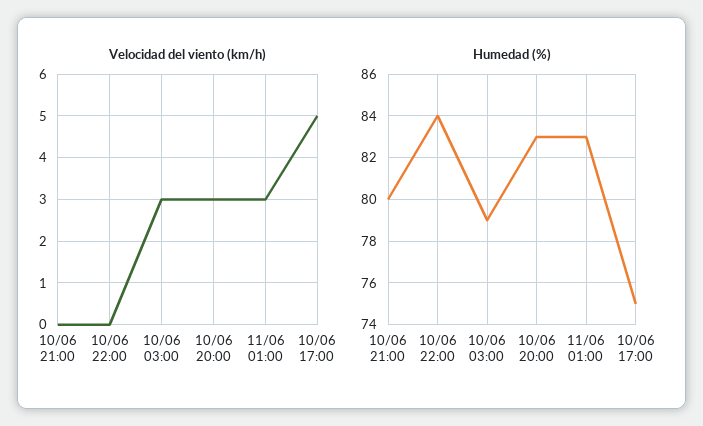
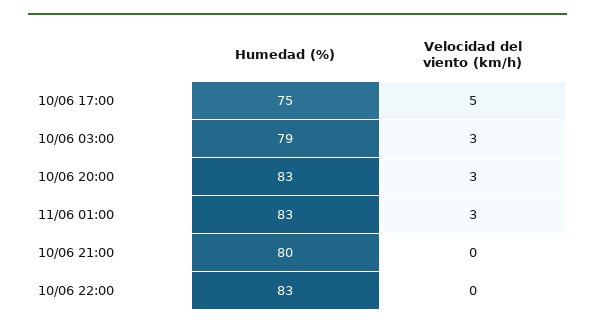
  {
    "Velocidad del viento (km/h)": {
      "10/06 21:00": 0,
      "10/06 22:00": 0,
      "10/06 03:00": 3,
      "10/06 20:00": 3,
      "11/06 01:00": 3,
      "10/06 17:00": 5
    },
    "Humedad (%)": {
      "10/06 21:00": 80,
-     "10/06 22:00": 84,
+     "10/06 22:00": 83,
      "10/06 03:00": 79,
      "10/06 20:00": 83,
      "11/06 01:00": 83,
      "10/06 17:00": 75
    }
  }

